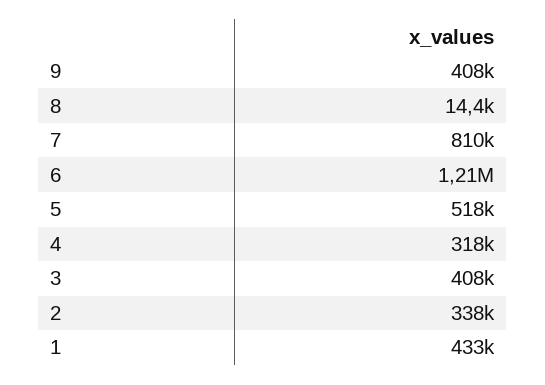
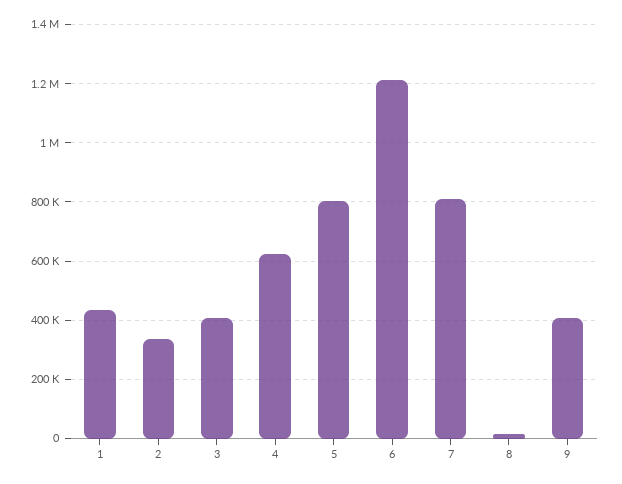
  {
    "9": 408000,
    "8": 14400,
    "7": 810000,
    "6": 1210000,
-   "5": 518000,
+   "5": 800000,
-   "4": 318000,
+   "4": 625000,
    "3": 408000,
    "2": 338000,
    "1": 433000
  }

